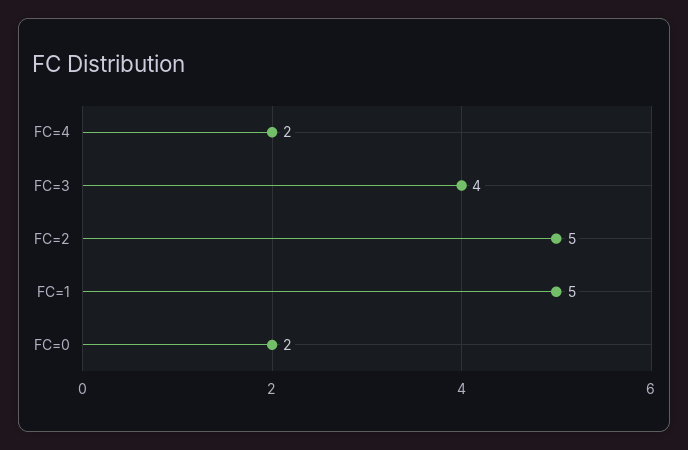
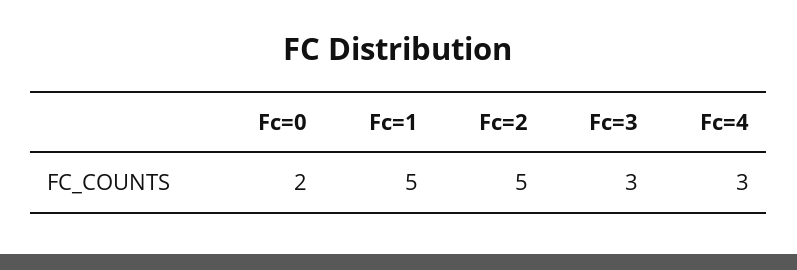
  {
-   "FC=4": 2,
+   "FC=4": 3,
-   "FC=3": 4,
+   "FC=3": 3,
    "FC=2": 5,
    "FC=1": 5,
    "FC=0": 2
  }

